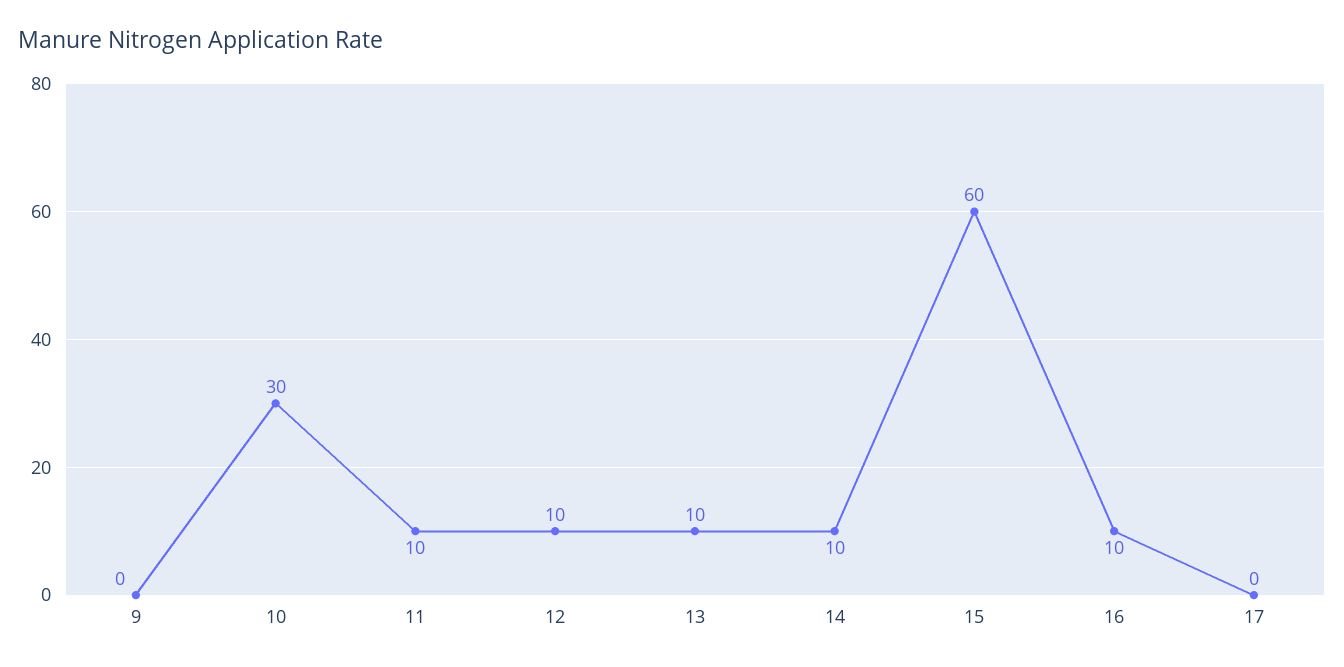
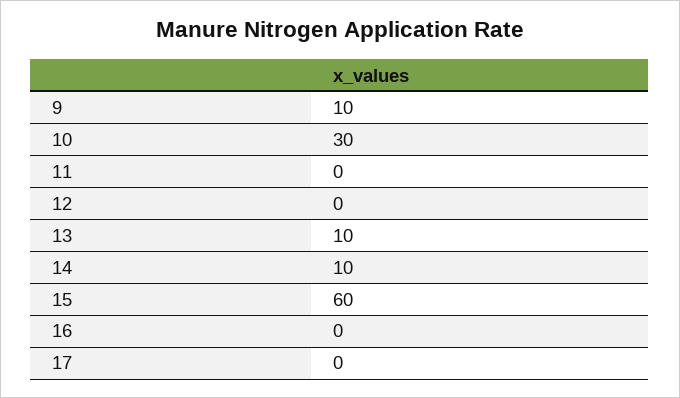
  {
-   "9": 0,
+   "9": 10,
    "10": 30,
-   "11": 10,
+   "11": 0,
-   "12": 10,
+   "12": 0,
    "13": 10,
    "14": 10,
    "15": 60,
-   "16": 10,
+   "16": 0,
    "17": 0
  }

